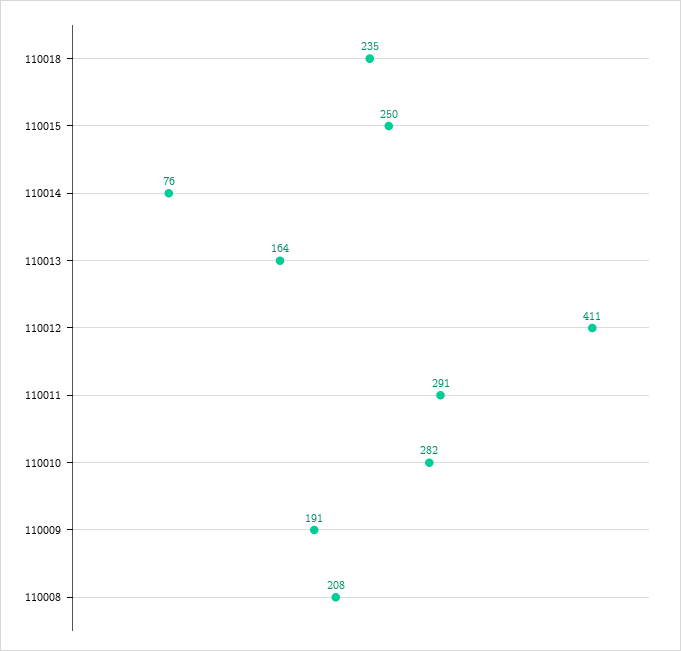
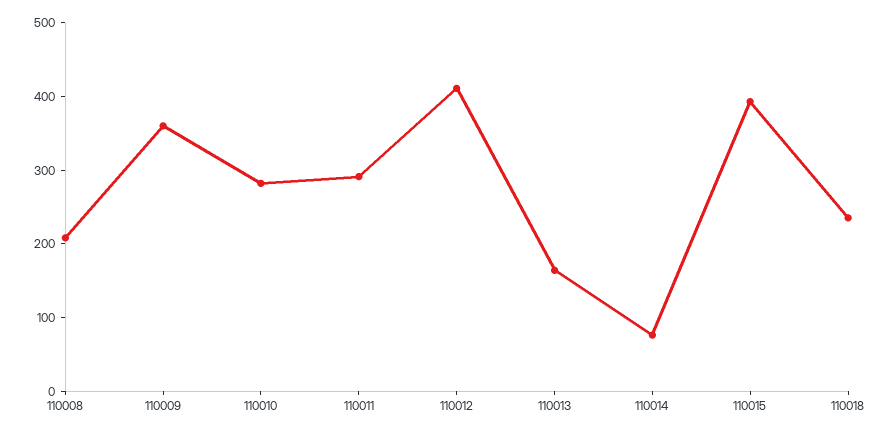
  {
    "110018": 235,
-   "110015": 250,
+   "110015": 400,
    "110014": 76,
    "110013": 164,
    "110012": 411,
    "110011": 291,
    "110010": 282,
-   "110009": 191,
+   "110009": 360,
    "110008": 208
  }

